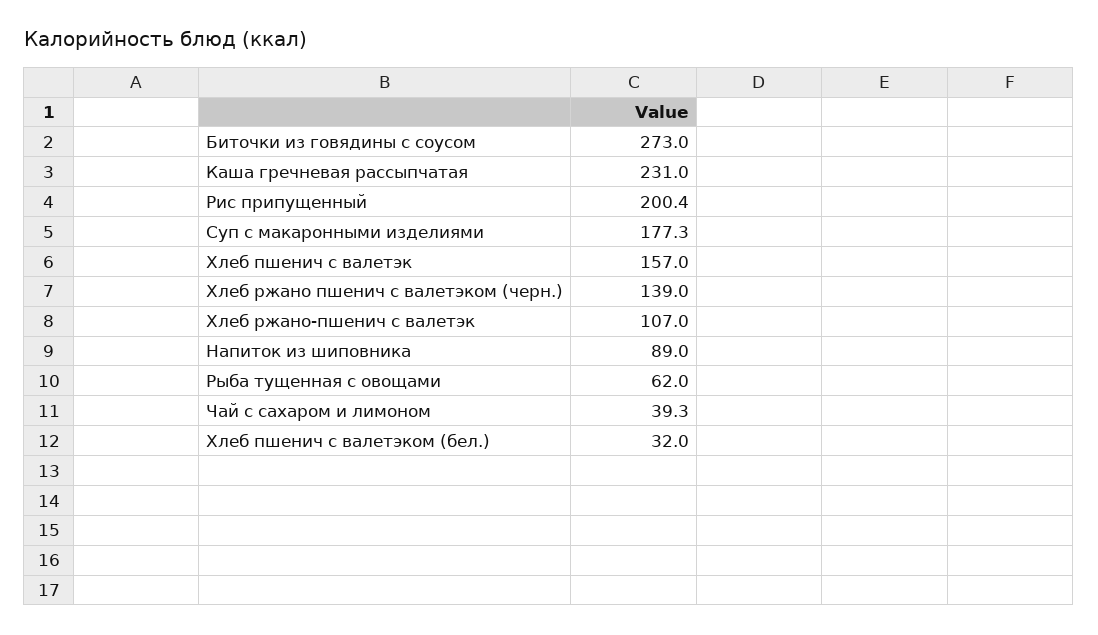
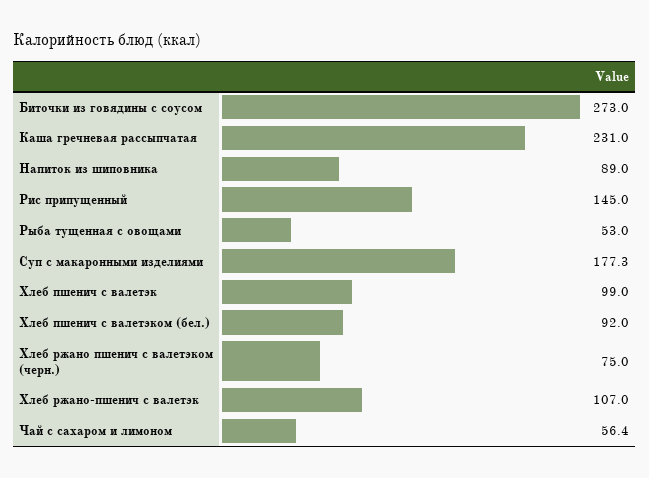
  {
    "Биточки из говядины с соусом": 273,
    "Каша гречневая рассыпчатая": 231,
-   "Рис припущенный": 200.4,
+   "Рис припущенный": 145,
    "Суп с макаронными изделиями": 177.3,
-   "Хлеб пшенич с валетэк": 157,
+   "Хлеб пшенич с валетэк": 99,
-   "Хлеб ржано пшенич с валетэком (черн.)": 139,
+   "Хлеб ржано пшенич с валетэком (черн.)": 75,
    "Хлеб ржано-пшенич с валетэк": 107,
    "Напиток из шиповника": 89,
-   "Рыба тущенная с овощами": 62,
+   "Рыба тущенная с овощами": 53,
-   "Чай с сахаром и лимоном": 39.3,
+   "Чай с сахаром и лимоном": 56.4,
-   "Хлеб пшенич с валетэком (бел.)": 32
+   "Хлеб пшенич с валетэком (бел.)": 92
  }

